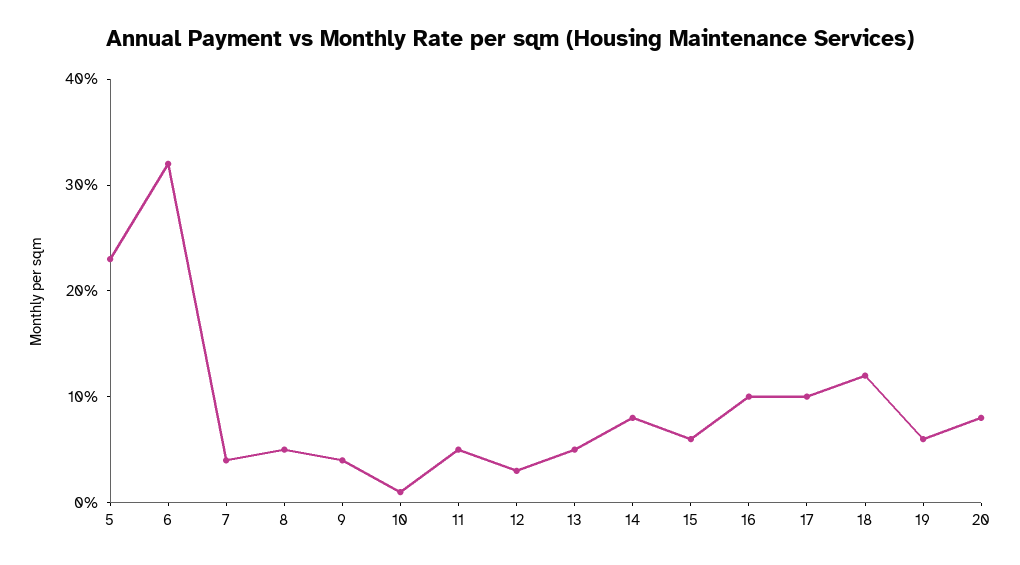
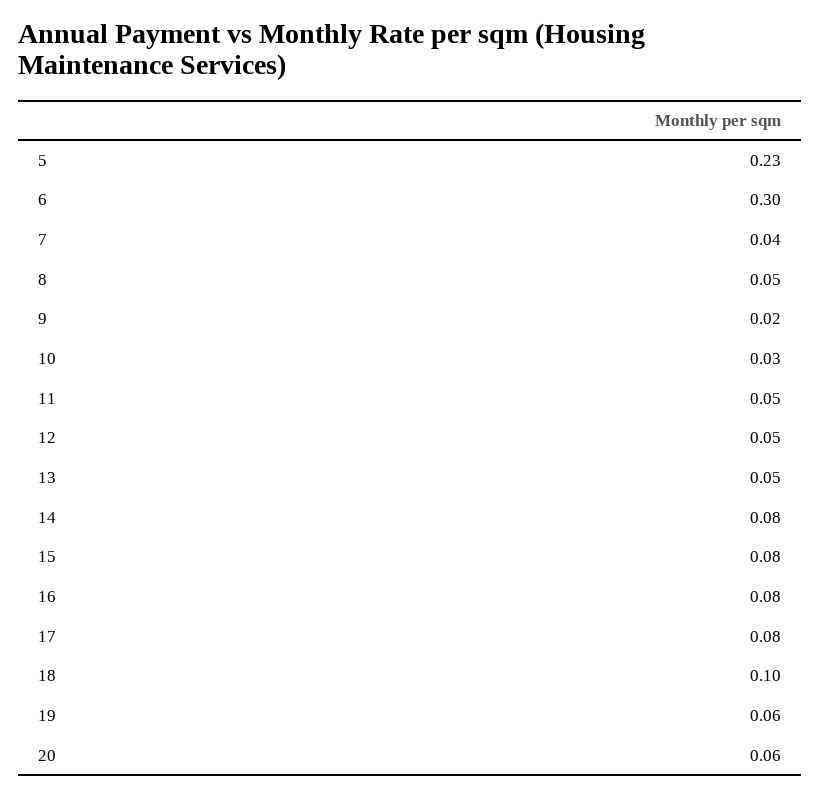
  {
    "5": 0.23,
-   "6": 0.32,
+   "6": 0.3,
    "7": 0.04,
    "8": 0.05,
-   "9": 0.04,
+   "9": 0.02,
-   "10": 0.01,
+   "10": 0.03,
    "11": 0.05,
-   "12": 0.03,
+   "12": 0.05,
    "13": 0.05,
    "14": 0.08,
-   "15": 0.06,
+   "15": 0.08,
-   "16": 0.1,
+   "16": 0.08,
-   "17": 0.1,
+   "17": 0.08,
-   "18": 0.12,
+   "18": 0.1,
    "19": 0.06,
-   "20": 0.08
+   "20": 0.06
  }

